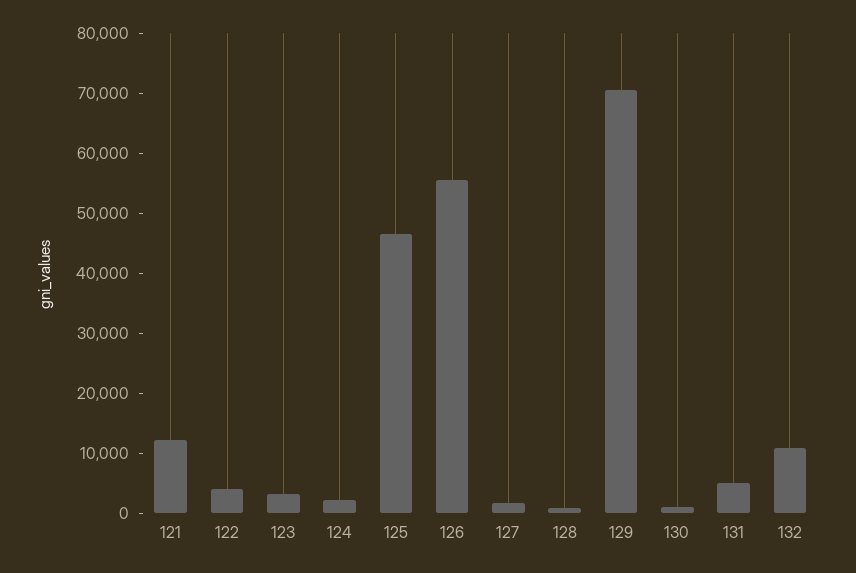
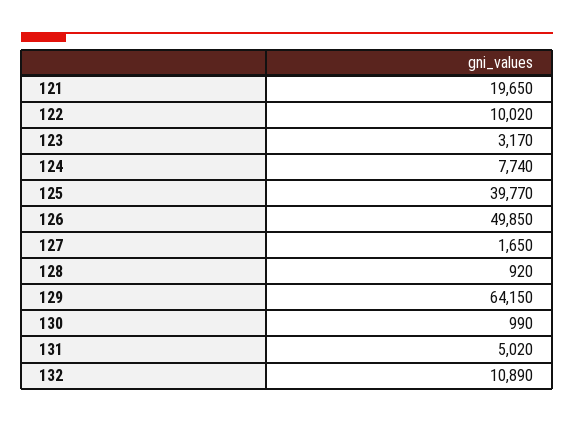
  {
-   "121": 12000,
+   "121": 19650,
-   "122": 4000,
+   "122": 10020,
    "123": 3170,
-   "124": 2000,
+   "124": 7740,
-   "125": 46000,
+   "125": 39770,
-   "126": 56000,
+   "126": 49850,
    "127": 1650,
    "128": 920,
-   "129": 70000,
+   "129": 64150,
    "130": 990,
    "131": 5020,
    "132": 10890
  }

